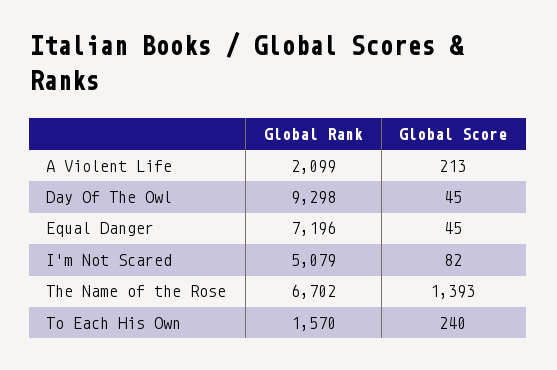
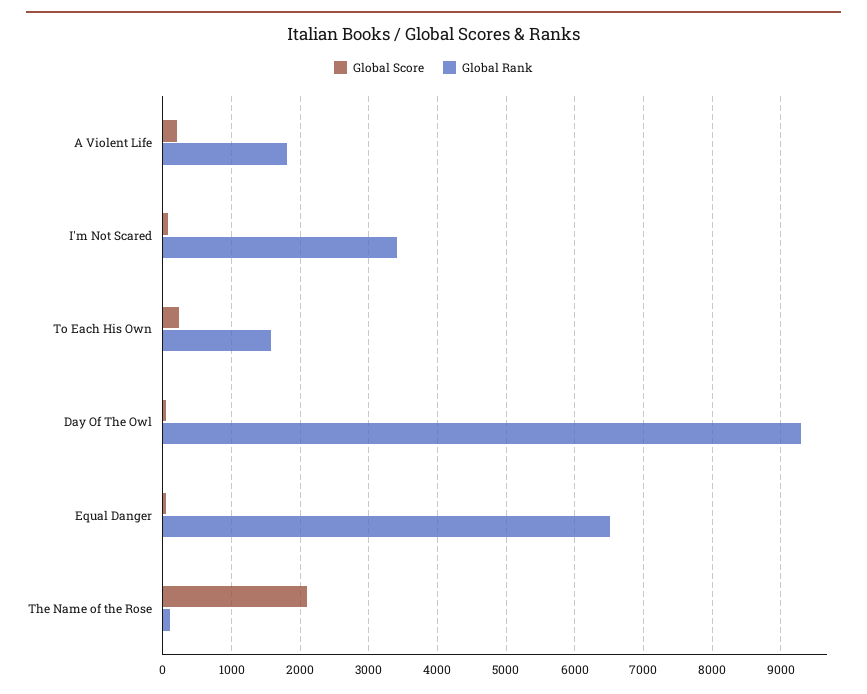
  {
    "Global Rank": {
-     "A Violent Life": 2099,
+     "A Violent Life": 1800,
      "Day Of The Owl": 9298,
-     "Equal Danger": 7196,
+     "Equal Danger": 6500,
-     "I'm Not Scared": 5079,
+     "I'm Not Scared": 3400,
-     "The Name of the Rose": 6702,
+     "The Name of the Rose": 100,
      "To Each His Own": 1570
    },
    "Global Score": {
      "A Violent Life": 213,
      "Day Of The Owl": 45,
      "Equal Danger": 45,
      "I'm Not Scared": 82,
-     "The Name of the Rose": 1393,
+     "The Name of the Rose": 2100,
      "To Each His Own": 240
    }
  }

